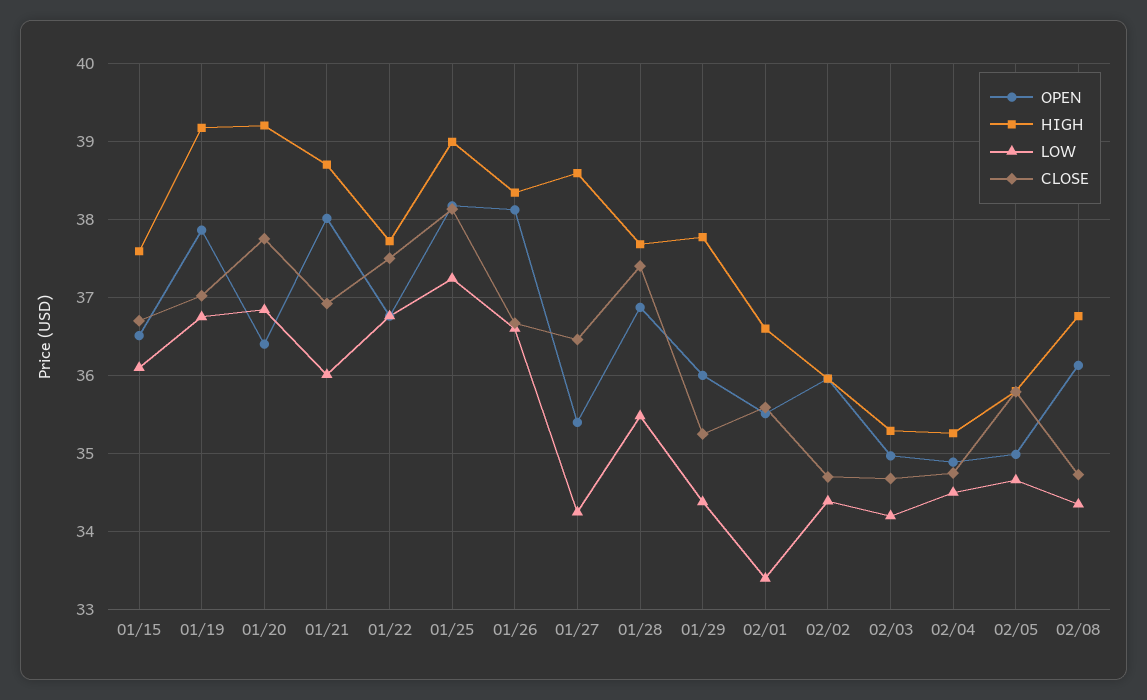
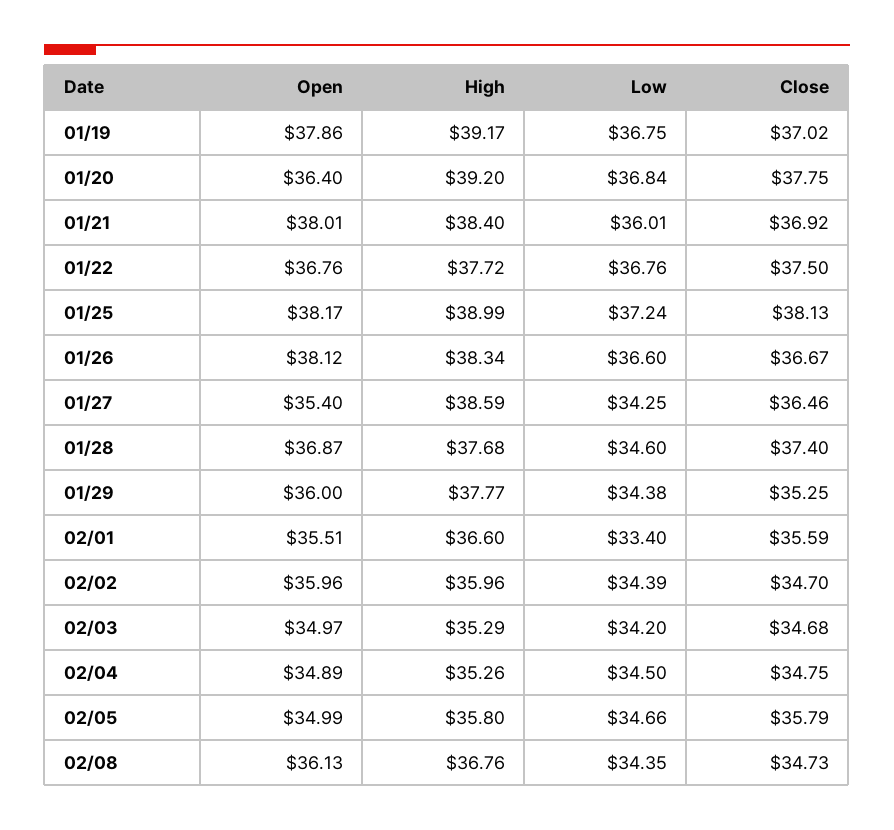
  {
    "OPEN": {
-     "01/15": 36.5,
      "01/19": 37.86,
      "01/20": 36.4,
      "01/21": 38.01,
      "01/22": 36.76,
      "01/25": 38.17,
      "01/26": 38.12,
      "01/27": 35.4,
      "01/28": 36.87,
      "01/29": 36,
      "02/01": 35.51,
      "02/02": 35.96,
      "02/03": 34.97,
      "02/04": 34.89,
      "02/05": 34.99,
      "02/08": 36.13
    },
    "HIGH": {
-     "01/15": 37.6,
      "01/19": 39.17,
      "01/20": 39.2,
-     "01/21": 38.7,
+     "01/21": 38.4,
      "01/22": 37.72,
      "01/25": 38.99,
      "01/26": 38.34,
      "01/27": 38.59,
      "01/28": 37.68,
      "01/29": 37.77,
      "02/01": 36.6,
      "02/02": 35.96,
      "02/03": 35.29,
      "02/04": 35.26,
      "02/05": 35.8,
      "02/08": 36.76
    },
    "LOW": {
-     "01/15": 36.1,
      "01/19": 36.75,
      "01/20": 36.84,
      "01/21": 36.01,
      "01/22": 36.76,
      "01/25": 37.24,
      "01/26": 36.6,
      "01/27": 34.25,
-     "01/28": 35.5,
+     "01/28": 34.6,
      "01/29": 34.38,
      "02/01": 33.4,
      "02/02": 34.39,
      "02/03": 34.2,
      "02/04": 34.5,
      "02/05": 34.66,
      "02/08": 34.35
    },
    "CLOSE": {
-     "01/15": 36.7,
      "01/19": 37.02,
      "01/20": 37.75,
      "01/21": 36.92,
      "01/22": 37.5,
      "01/25": 38.13,
      "01/26": 36.67,
      "01/27": 36.46,
      "01/28": 37.4,
      "01/29": 35.25,
      "02/01": 35.59,
      "02/02": 34.7,
      "02/03": 34.68,
      "02/04": 34.75,
      "02/05": 35.79,
      "02/08": 34.73
    }
  }

